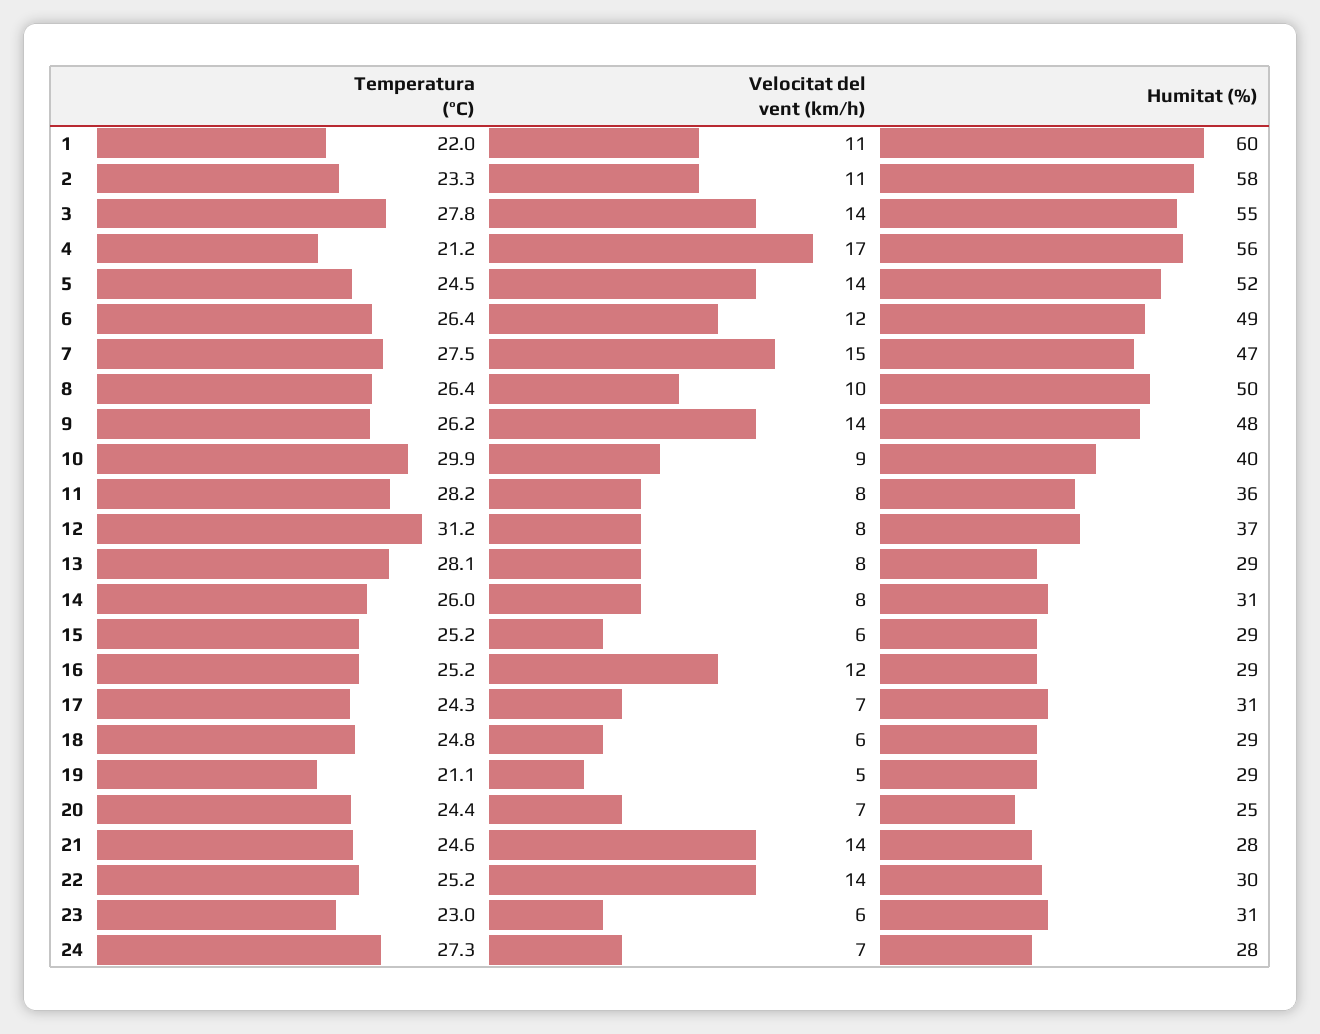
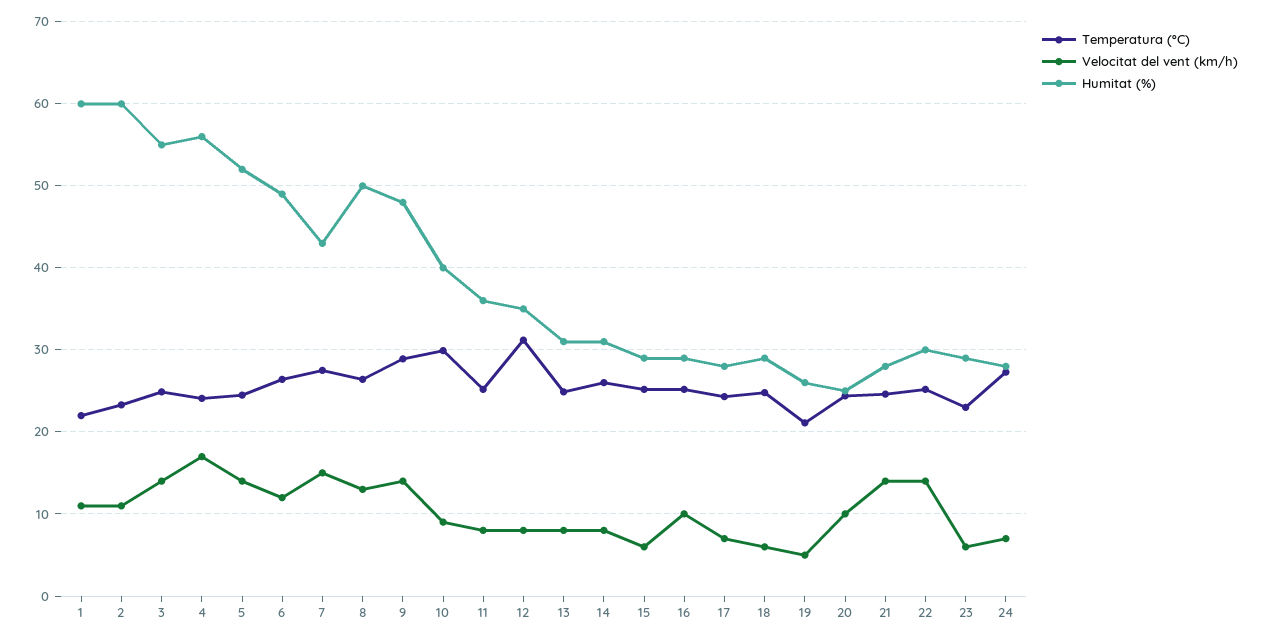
  {
    "Temperatura (ºC)": {
      "1": 22,
      "2": 23.3,
-     "3": 27.8,
+     "3": 25,
-     "4": 21.2,
+     "4": 24,
      "5": 24.5,
      "6": 26.4,
      "7": 27.5,
      "8": 26.4,
-     "9": 26.2,
+     "9": 29,
      "10": 29.9,
-     "11": 28.2,
+     "11": 25,
      "12": 31.2,
-     "13": 28.1,
+     "13": 25,
      "14": 26,
      "15": 25.2,
      "16": 25.2,
      "17": 24.3,
      "18": 24.8,
      "19": 21.1,
      "20": 24.4,
      "21": 24.6,
      "22": 25.2,
      "23": 23,
      "24": 27.3
    },
    "Velocitat del vent (km/h)": {
      "1": 11,
      "2": 11,
      "3": 14,
      "4": 17,
      "5": 14,
      "6": 12,
      "7": 15,
-     "8": 10,
+     "8": 13,
      "9": 14,
      "10": 9,
      "11": 8,
      "12": 8,
      "13": 8,
      "14": 8,
      "15": 6,
-     "16": 12,
+     "16": 10,
      "17": 7,
      "18": 6,
      "19": 5,
-     "20": 7,
+     "20": 10,
      "21": 14,
      "22": 14,
      "23": 6,
      "24": 7
    },
    "Humitat (%)": {
      "1": 60,
-     "2": 58,
+     "2": 60,
      "3": 55,
      "4": 56,
      "5": 52,
      "6": 49,
-     "7": 47,
+     "7": 43,
      "8": 50,
      "9": 48,
      "10": 40,
      "11": 36,
-     "12": 37,
+     "12": 35,
-     "13": 29,
+     "13": 31,
      "14": 31,
      "15": 29,
      "16": 29,
-     "17": 31,
+     "17": 28,
      "18": 29,
-     "19": 29,
+     "19": 26,
      "20": 25,
      "21": 28,
      "22": 30,
-     "23": 31,
+     "23": 29,
      "24": 28
    }
  }

